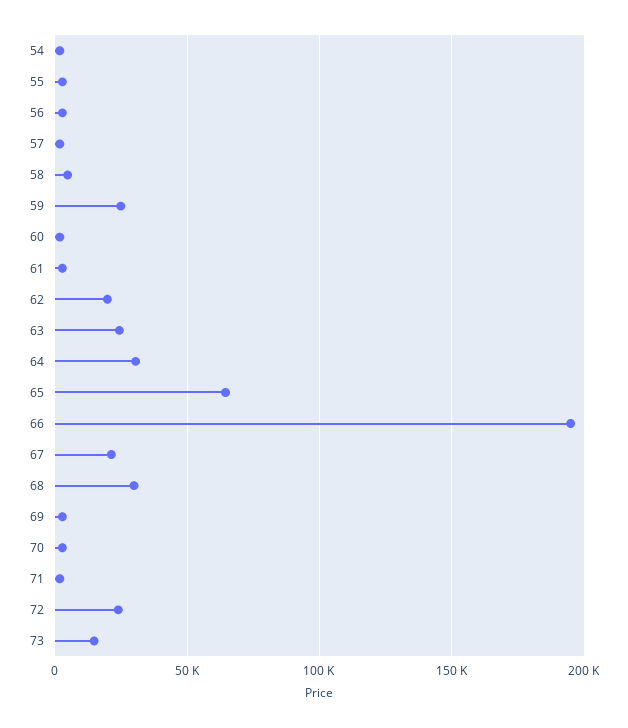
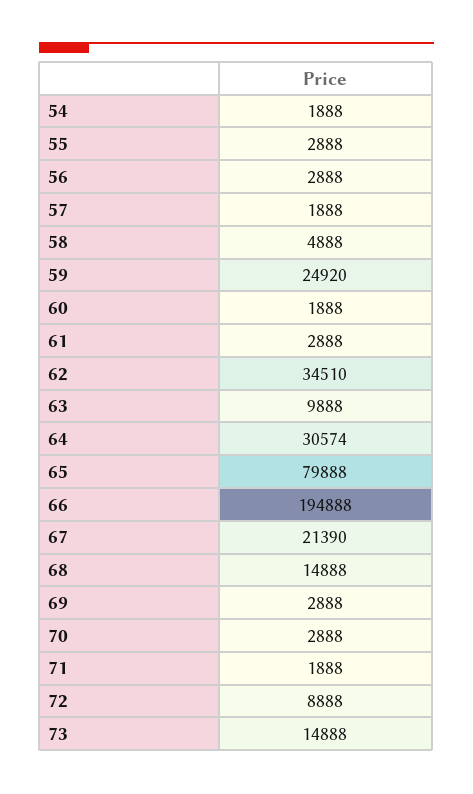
  {
    "54": 1888,
    "55": 2888,
    "56": 2888,
    "57": 1888,
    "58": 4888,
    "59": 24920,
    "60": 1888,
    "61": 2888,
-   "62": 20000,
+   "62": 34510,
-   "63": 25000,
+   "63": 9888,
    "64": 30574,
-   "65": 65000,
+   "65": 79888,
    "66": 194888,
    "67": 21390,
-   "68": 30000,
+   "68": 14888,
    "69": 2888,
    "70": 2888,
    "71": 1888,
-   "72": 25000,
+   "72": 8888,
    "73": 14888
  }

